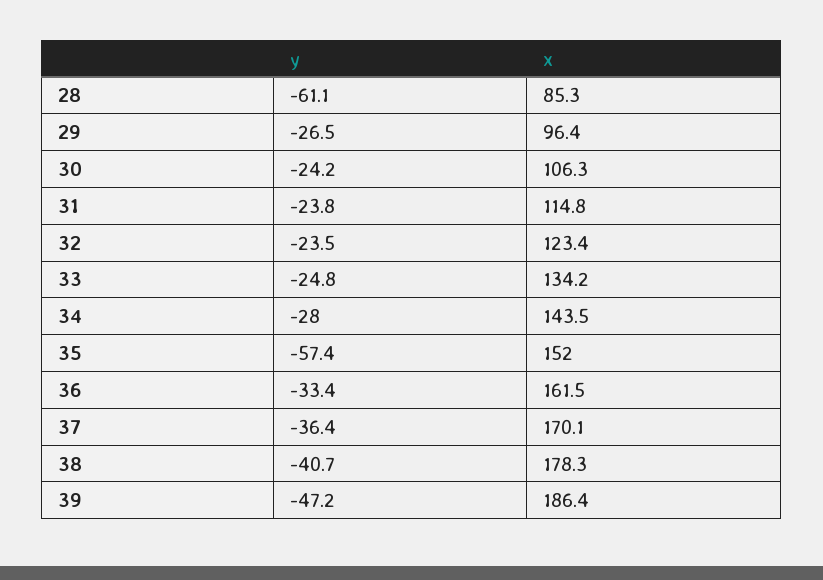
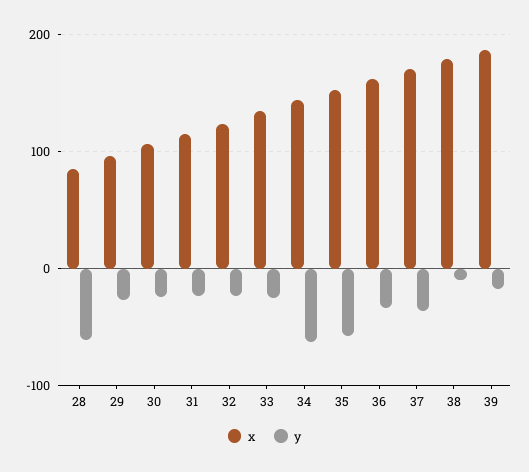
  {
    "y": {
      "28": -61.1,
      "29": -26.5,
      "30": -24.2,
      "31": -23.8,
      "32": -23.5,
      "33": -24.8,
-     "34": -28,
+     "34": -60,
      "35": -57.4,
      "36": -33.4,
      "37": -36.4,
-     "38": -40.7,
+     "38": -10,
-     "39": -47.2
+     "39": -20
    },
    "x": {
      "28": 85.3,
      "29": 96.4,
      "30": 106.3,
      "31": 114.8,
      "32": 123.4,
      "33": 134.2,
      "34": 143.5,
      "35": 152,
      "36": 161.5,
      "37": 170.1,
      "38": 178.3,
      "39": 186.4
    }
  }

